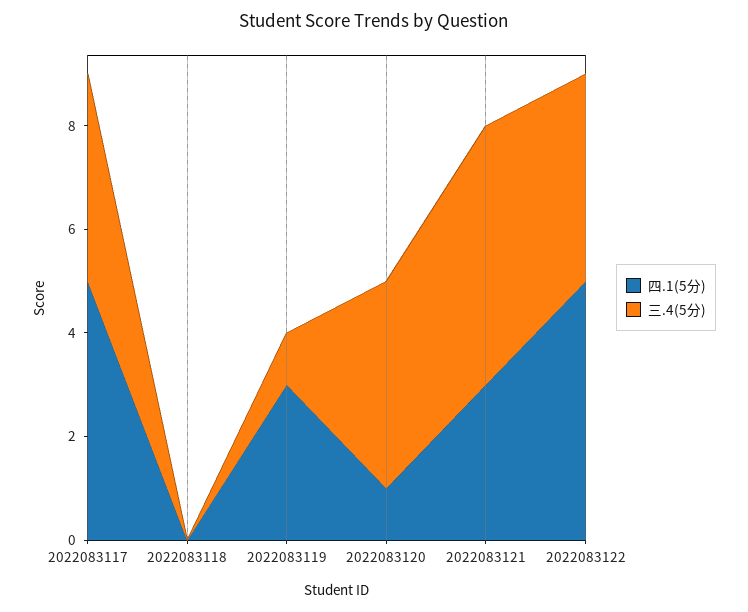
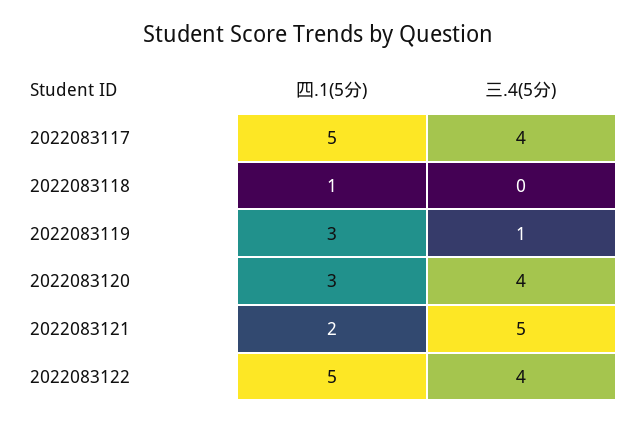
  {
    "四.1(5分)": {
      "2022083117": 5,
-     "2022083118": 0,
+     "2022083118": 1,
      "2022083119": 3,
-     "2022083120": 1,
+     "2022083120": 3,
-     "2022083121": 3,
+     "2022083121": 2,
      "2022083122": 5
    },
    "三.4(5分)": {
      "2022083117": 4,
      "2022083118": 0,
      "2022083119": 1,
      "2022083120": 4,
      "2022083121": 5,
      "2022083122": 4
    }
  }

